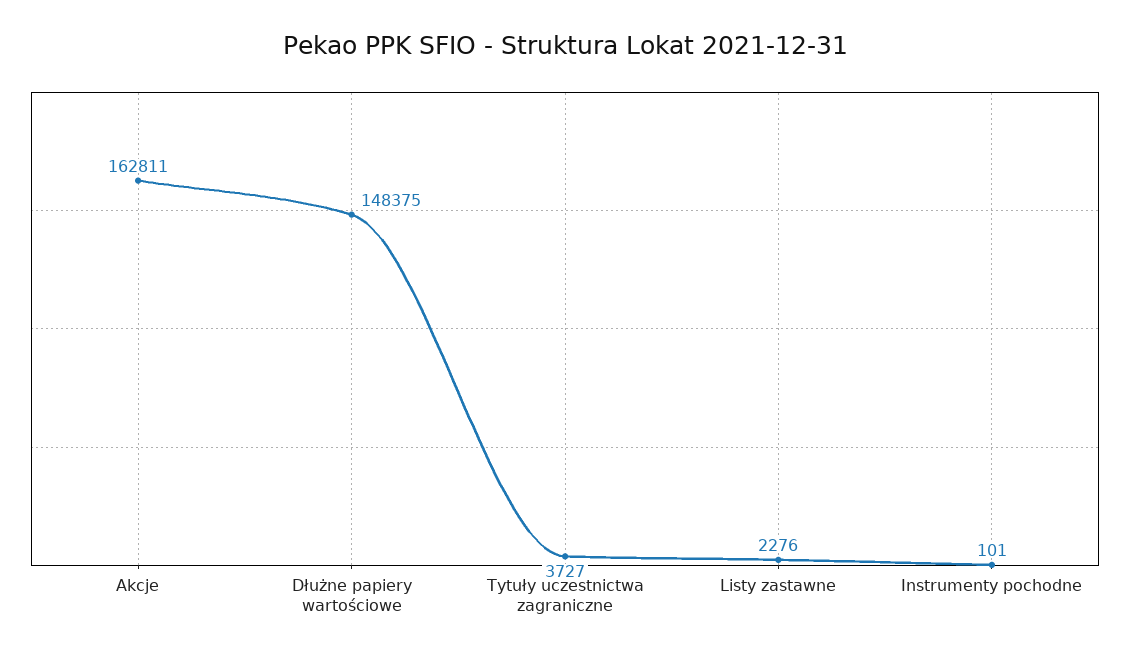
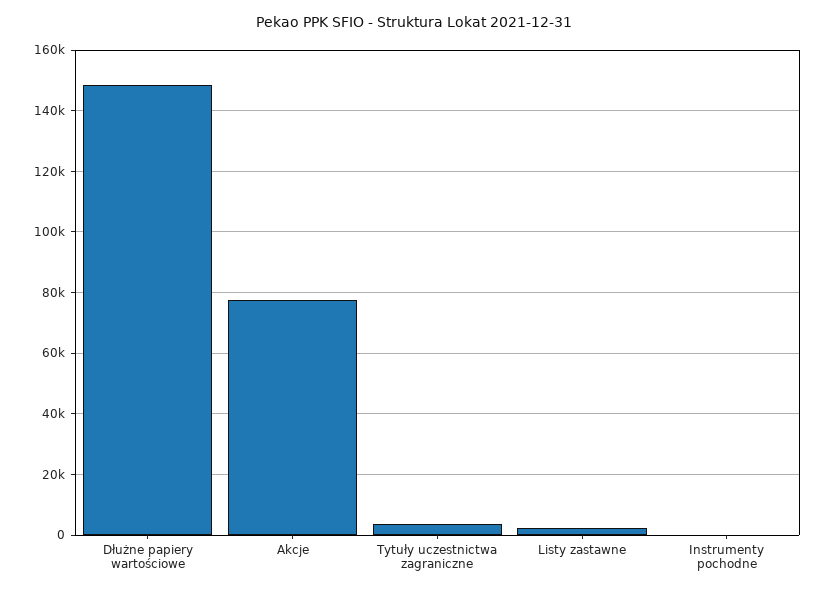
  {
-   "Akcje": 162811,
+   "Akcje": 78000,
    "Dłużne papiery wartościowe": 148375,
    "Tytuły uczestnictwa zagraniczne": 3727,
    "Listy zastawne": 2276,
    "Instrumenty pochodne": 101
  }

